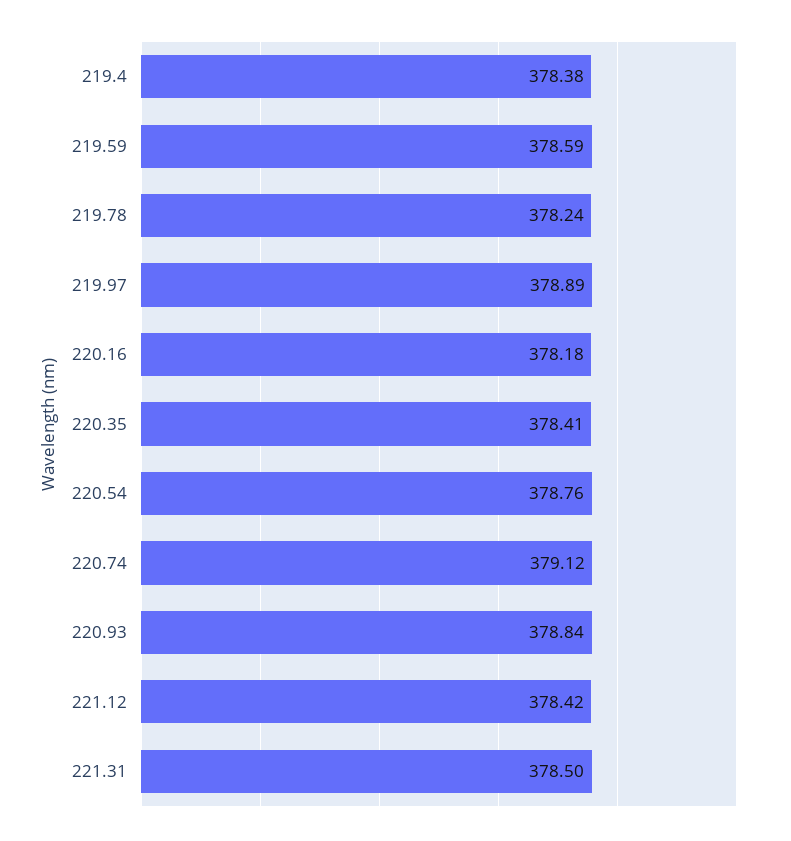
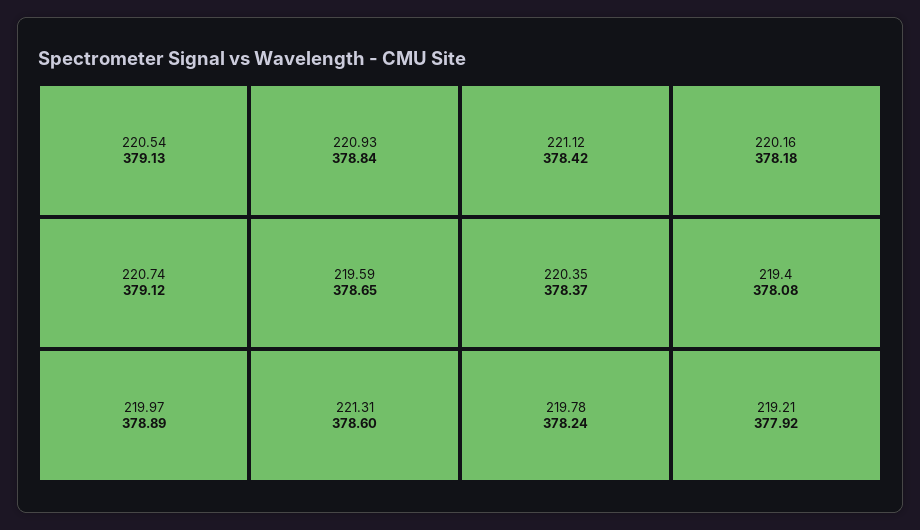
  {
-   "219.4": 378.38,
+   "219.4": 378.08,
-   "219.59": 378.59,
+   "219.59": 378.65,
    "219.78": 378.24,
    "219.97": 378.89,
    "220.16": 378.18,
-   "220.35": 378.41,
+   "220.35": 378.37,
-   "220.54": 378.76,
+   "220.54": 379.13,
    "220.74": 379.12,
    "220.93": 378.84,
    "221.12": 378.42,
-   "221.31": 378.5
+   "221.31": 378.6,
+   "219.21": 377.92
  }

